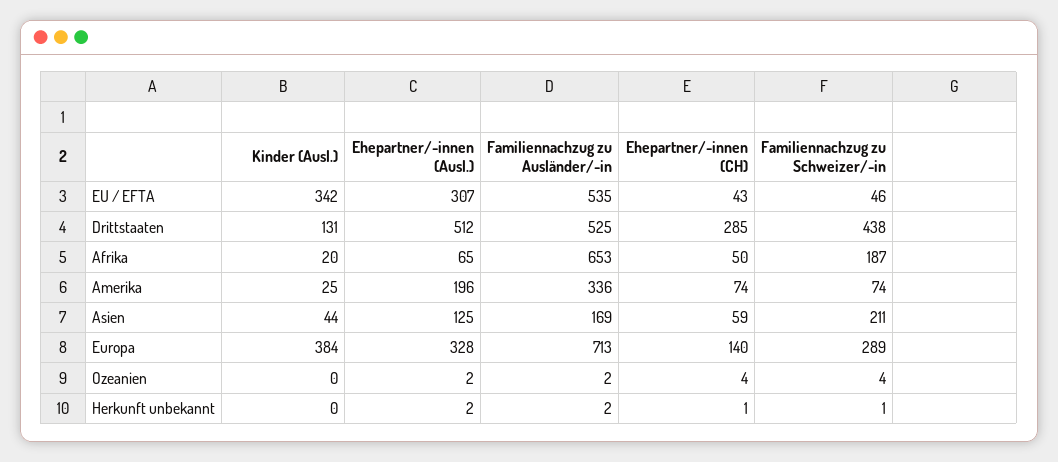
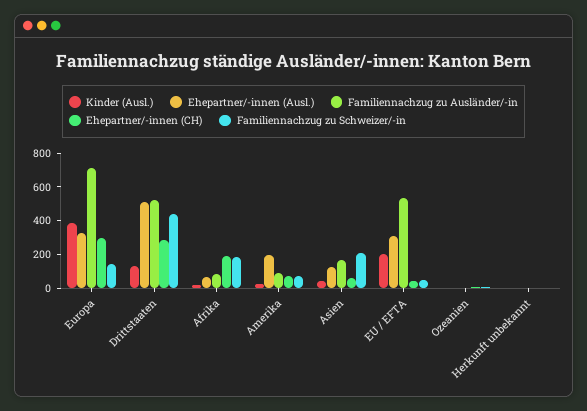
  {
    "Kinder (Ausl.)": {
-     "EU / EFTA": 342,
+     "EU / EFTA": 200,
      "Drittstaaten": 131,
      "Afrika": 20,
      "Amerika": 25,
      "Asien": 44,
      "Europa": 384,
      "Ozeanien": 0,
      "Herkunft unbekannt": 0
    },
    "Ehepartner/-innen (Ausl.)": {
      "EU / EFTA": 307,
      "Drittstaaten": 512,
      "Afrika": 65,
      "Amerika": 196,
      "Asien": 125,
      "Europa": 328,
      "Ozeanien": 2,
      "Herkunft unbekannt": 2
    },
    "Familiennachzug zu Ausländer/-in": {
      "EU / EFTA": 535,
      "Drittstaaten": 525,
-     "Afrika": 653,
+     "Afrika": 100,
-     "Amerika": 336,
+     "Amerika": 100,
      "Asien": 169,
      "Europa": 713,
      "Ozeanien": 2,
      "Herkunft unbekannt": 2
    },
    "Ehepartner/-innen (CH)": {
      "EU / EFTA": 43,
      "Drittstaaten": 285,
-     "Afrika": 50,
+     "Afrika": 200,
      "Amerika": 74,
      "Asien": 59,
-     "Europa": 140,
+     "Europa": 300,
      "Ozeanien": 4,
      "Herkunft unbekannt": 1
    },
    "Familiennachzug zu Schweizer/-in": {
      "EU / EFTA": 46,
      "Drittstaaten": 438,
      "Afrika": 187,
      "Amerika": 74,
      "Asien": 211,
-     "Europa": 289,
+     "Europa": 150,
      "Ozeanien": 4,
      "Herkunft unbekannt": 1
    }
  }

